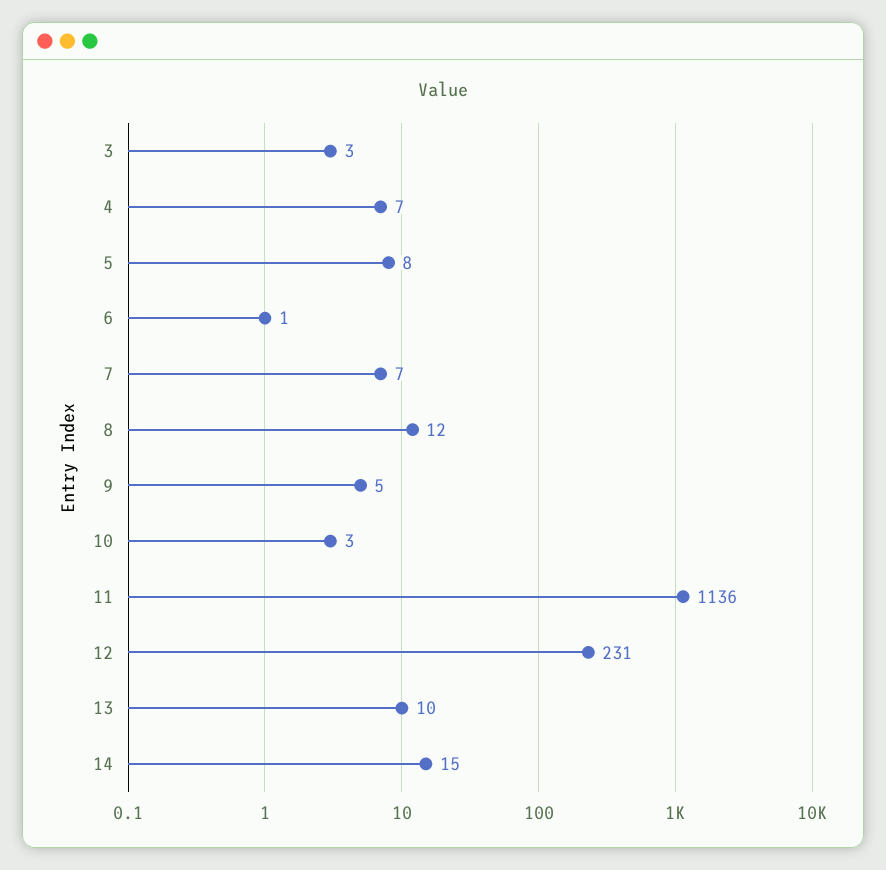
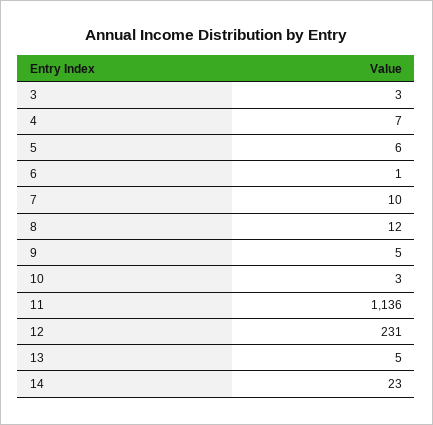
  {
    "3": 3,
    "4": 7,
-   "5": 8,
+   "5": 6,
    "6": 1,
-   "7": 7,
+   "7": 10,
    "8": 12,
    "9": 5,
    "10": 3,
    "11": 1136,
    "12": 231,
-   "13": 10,
+   "13": 5,
-   "14": 15
+   "14": 23
  }

